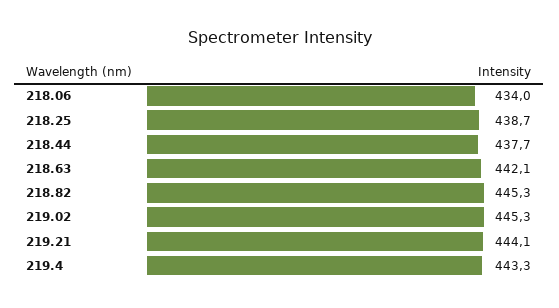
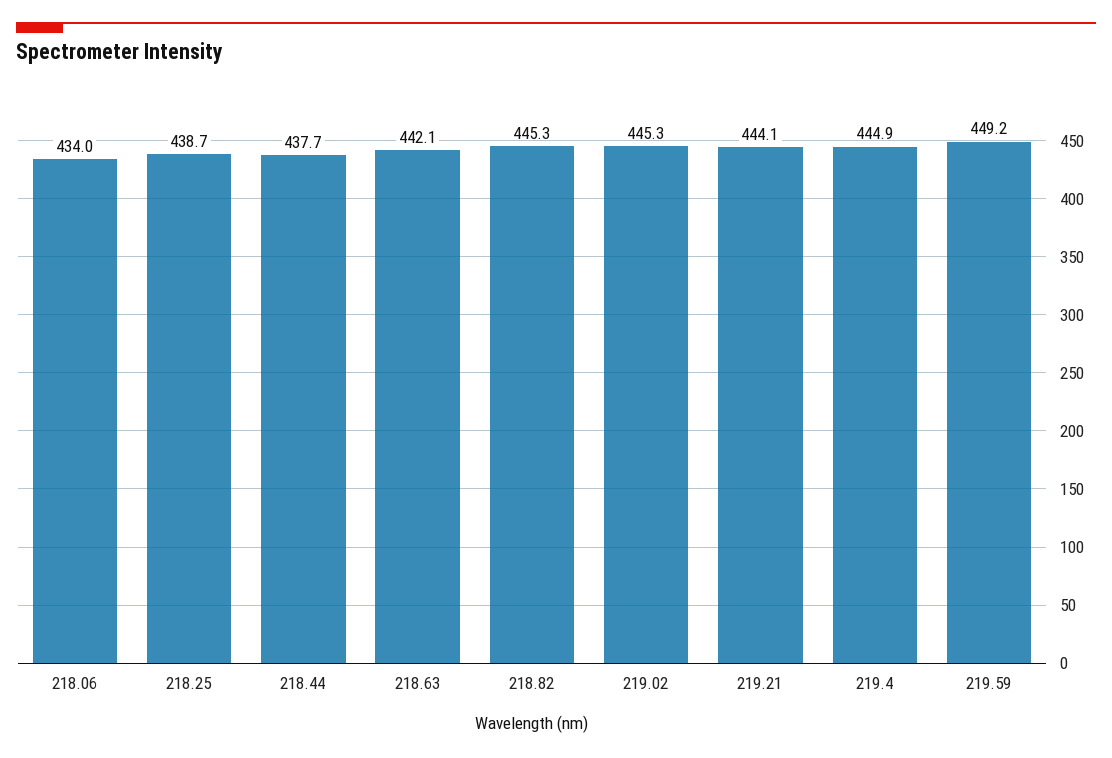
  {
    "218.06": 434,
    "218.25": 438.7,
    "218.44": 437.7,
    "218.63": 442.1,
    "218.82": 445.3,
    "219.02": 445.3,
    "219.21": 444.1,
-   "219.4": 443.3
+   "219.4": 444.9,
+   "219.59": 449.2
  }

